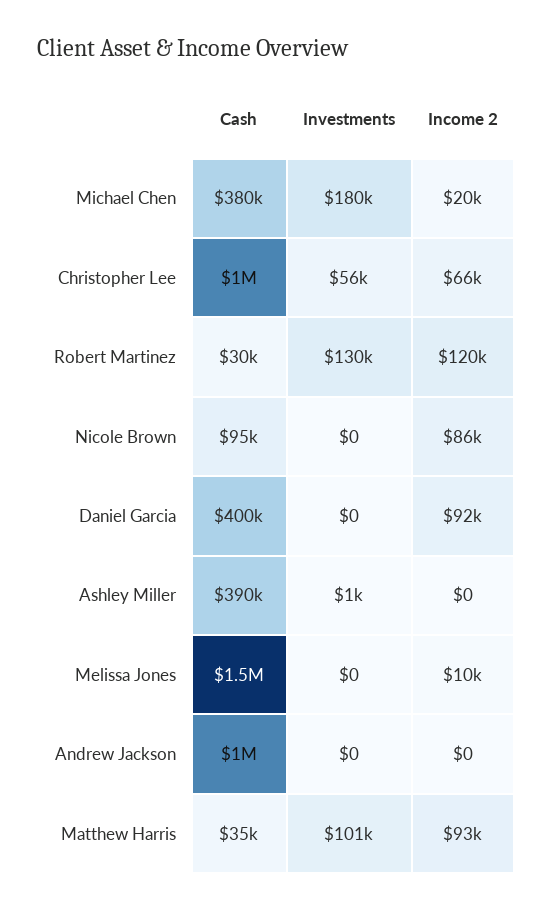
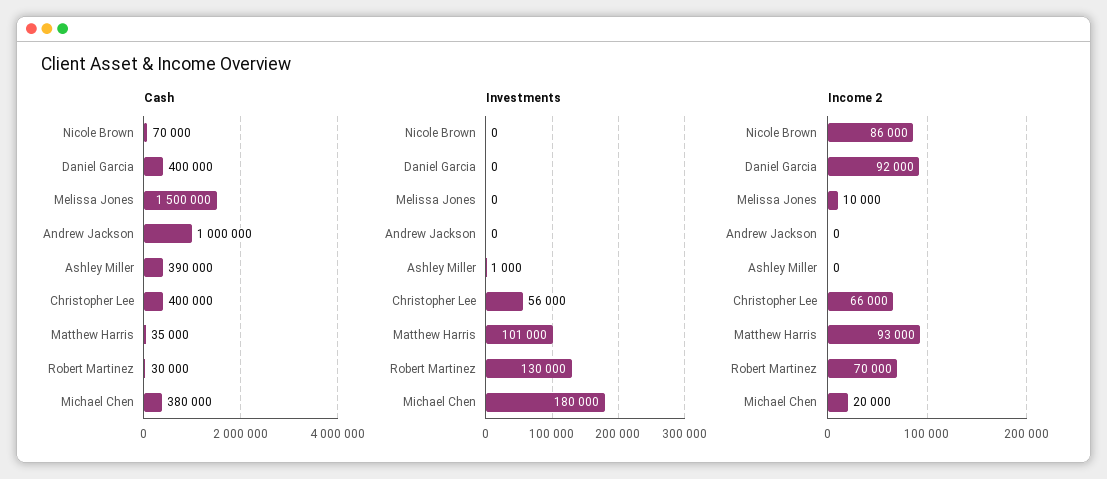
  {
    "Cash": {
      "Michael Chen": 380000,
-     "Christopher Lee": 1000000,
+     "Christopher Lee": 400000,
      "Robert Martinez": 30000,
-     "Nicole Brown": 95000,
+     "Nicole Brown": 70000,
      "Daniel Garcia": 400000,
      "Ashley Miller": 390000,
      "Melissa Jones": 1500000,
      "Andrew Jackson": 1000000,
      "Matthew Harris": 35000
    },
    "Investments": {
      "Michael Chen": 180000,
      "Christopher Lee": 56000,
      "Robert Martinez": 130000,
      "Nicole Brown": 0,
      "Daniel Garcia": 0,
      "Ashley Miller": 1000,
      "Melissa Jones": 0,
      "Andrew Jackson": 0,
      "Matthew Harris": 101000
    },
    "Income 2": {
      "Michael Chen": 20000,
      "Christopher Lee": 66000,
-     "Robert Martinez": 120000,
+     "Robert Martinez": 70000,
      "Nicole Brown": 86000,
      "Daniel Garcia": 92000,
      "Ashley Miller": 0,
      "Melissa Jones": 10000,
      "Andrew Jackson": 0,
      "Matthew Harris": 93000
    }
  }

